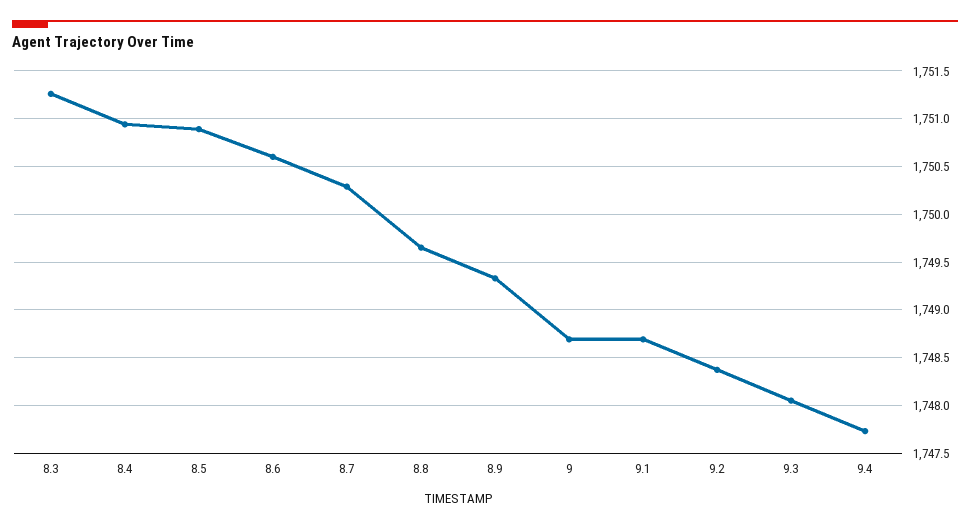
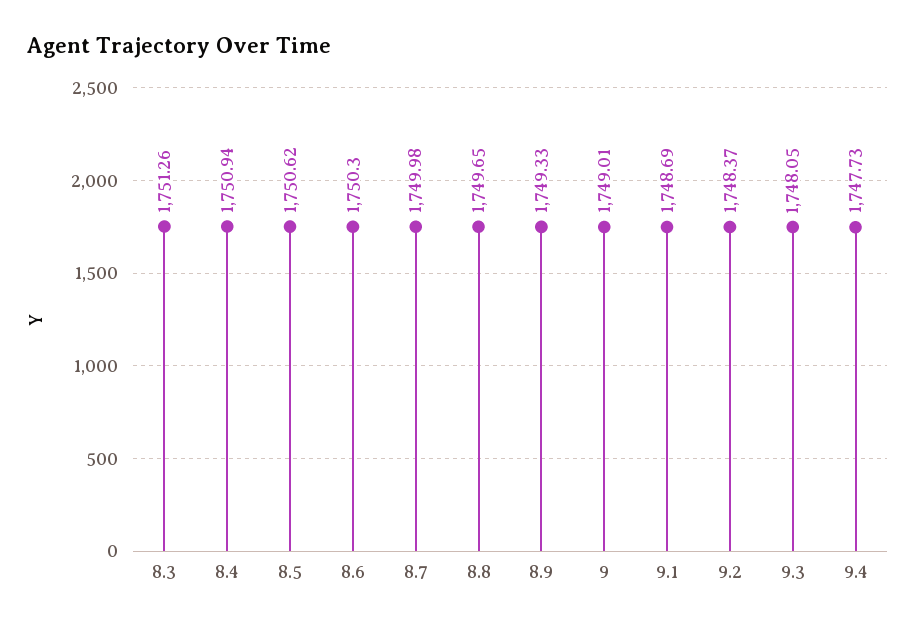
  {
    "8.3": 1751.26,
    "8.4": 1750.94,
-   "8.5": 1750.9,
+   "8.5": 1750.62,
-   "8.6": 1750.6,
+   "8.6": 1750.3,
-   "8.7": 1750.3,
+   "8.7": 1749.98,
    "8.8": 1749.65,
    "8.9": 1749.33,
-   "9": 1748.7,
+   "9": 1749.01,
    "9.1": 1748.69,
    "9.2": 1748.37,
    "9.3": 1748.05,
    "9.4": 1747.73
  }

